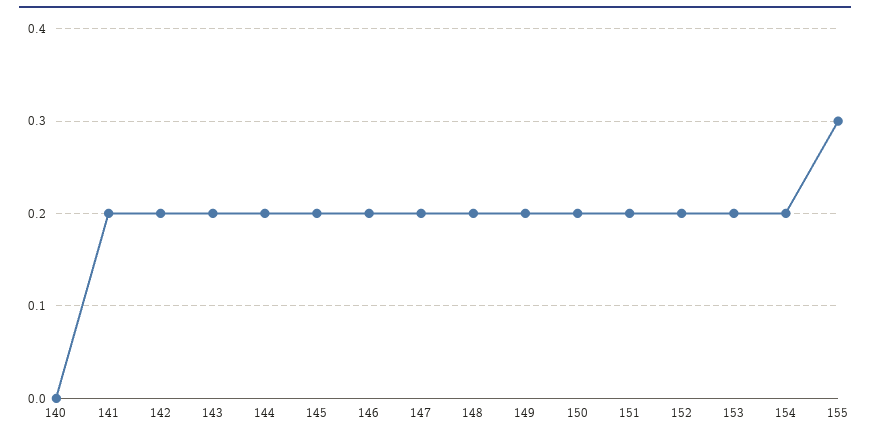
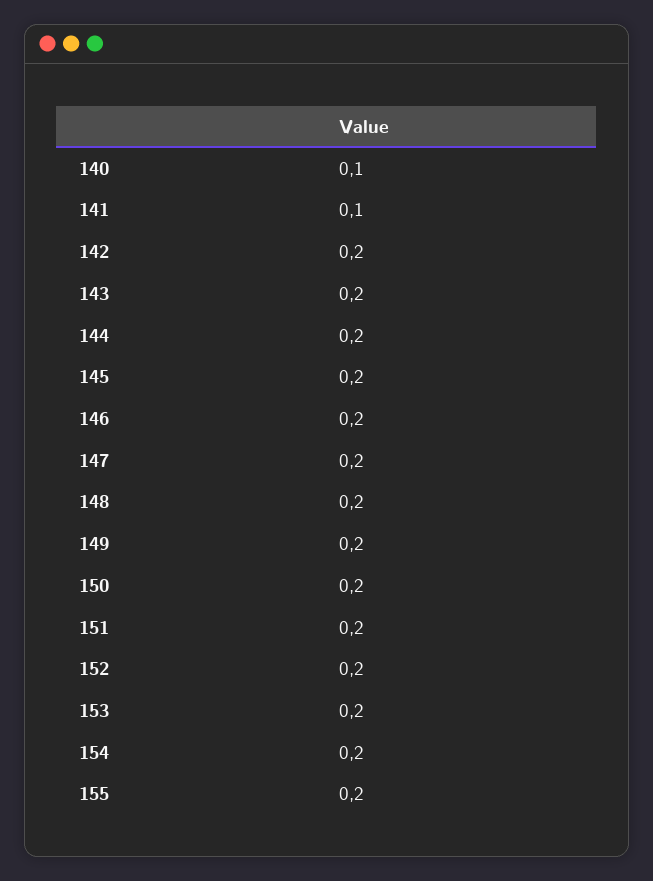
  {
-   "140": 0,
+   "140": 0.1,
-   "141": 0.2,
+   "141": 0.1,
    "142": 0.2,
    "143": 0.2,
    "144": 0.2,
    "145": 0.2,
    "146": 0.2,
    "147": 0.2,
    "148": 0.2,
    "149": 0.2,
    "150": 0.2,
    "151": 0.2,
    "152": 0.2,
    "153": 0.2,
    "154": 0.2,
-   "155": 0.3
+   "155": 0.2
  }

